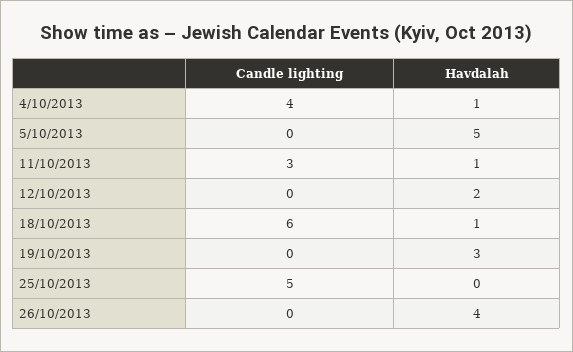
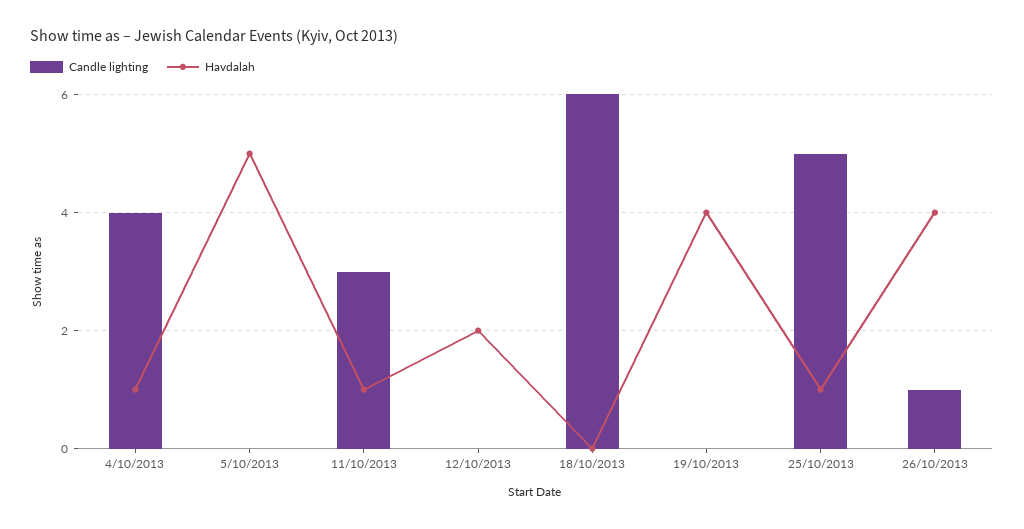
  {
    "Candle lighting": {
      "4/10/2013": 4,
      "5/10/2013": 0,
      "11/10/2013": 3,
      "12/10/2013": 0,
      "18/10/2013": 6,
      "19/10/2013": 0,
      "25/10/2013": 5,
-     "26/10/2013": 0
+     "26/10/2013": 1
    },
    "Havdalah": {
      "4/10/2013": 1,
      "5/10/2013": 5,
      "11/10/2013": 1,
      "12/10/2013": 2,
-     "18/10/2013": 1,
+     "18/10/2013": 0,
-     "19/10/2013": 3,
+     "19/10/2013": 4,
-     "25/10/2013": 0,
+     "25/10/2013": 1,
      "26/10/2013": 4
    }
  }

